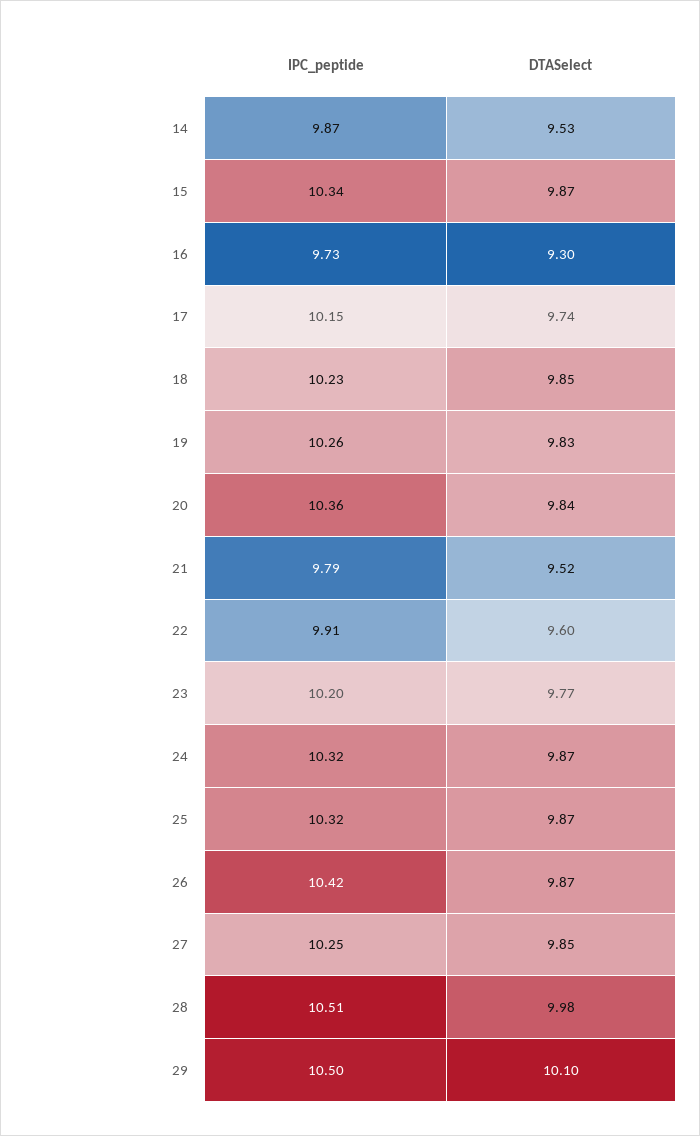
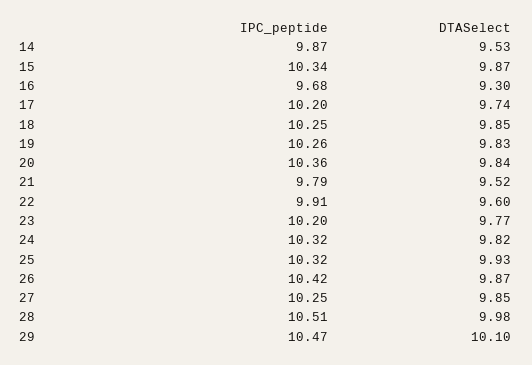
  {
    "IPC_peptide": {
      "14": 9.87,
      "15": 10.34,
-     "16": 9.73,
+     "16": 9.68,
-     "17": 10.15,
+     "17": 10.2,
-     "18": 10.23,
+     "18": 10.25,
      "19": 10.26,
      "20": 10.36,
      "21": 9.79,
      "22": 9.91,
      "23": 10.2,
      "24": 10.32,
      "25": 10.32,
      "26": 10.42,
      "27": 10.25,
      "28": 10.51,
-     "29": 10.5
+     "29": 10.47
    },
    "DTASelect": {
      "14": 9.53,
      "15": 9.87,
      "16": 9.3,
      "17": 9.74,
      "18": 9.85,
      "19": 9.83,
      "20": 9.84,
      "21": 9.52,
      "22": 9.6,
      "23": 9.77,
-     "24": 9.87,
+     "24": 9.82,
-     "25": 9.87,
+     "25": 9.93,
      "26": 9.87,
      "27": 9.85,
      "28": 9.98,
      "29": 10.1
    }
  }

